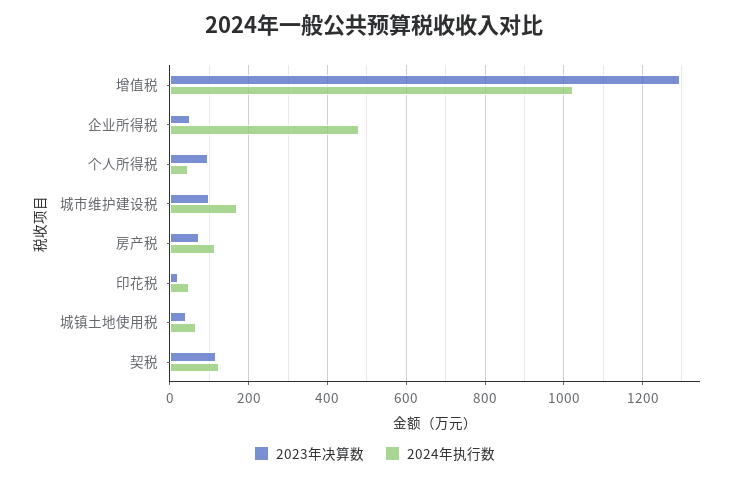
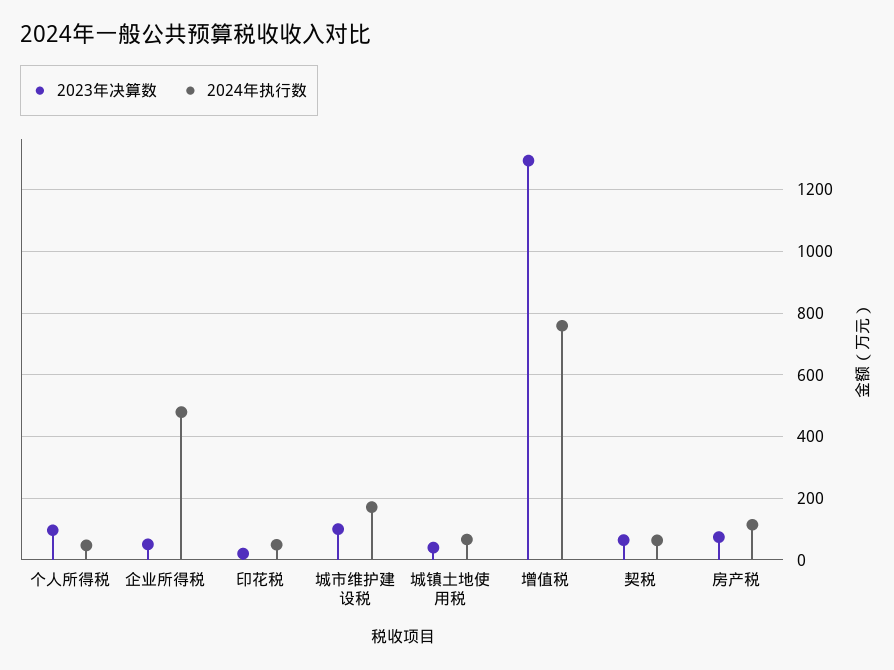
  {
    "2023年决算数": {
      "增值税": 1300,
      "企业所得税": 60,
      "个人所得税": 100,
      "城市维护建设税": 100,
      "房产税": 80,
      "印花税": 20,
      "城镇土地使用税": 40,
-     "契税": 120
+     "契税": 60
    },
    "2024年执行数": {
-     "增值税": 1020,
+     "增值税": 760,
      "企业所得税": 480,
      "个人所得税": 40,
      "城市维护建设税": 180,
      "房产税": 120,
      "印花税": 40,
      "城镇土地使用税": 60,
-     "契税": 120
+     "契税": 60
    }
  }

